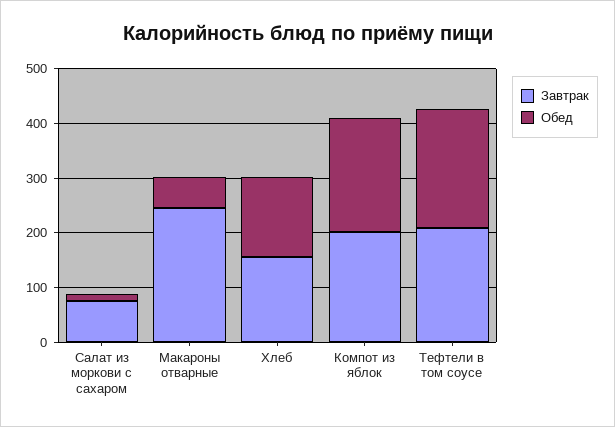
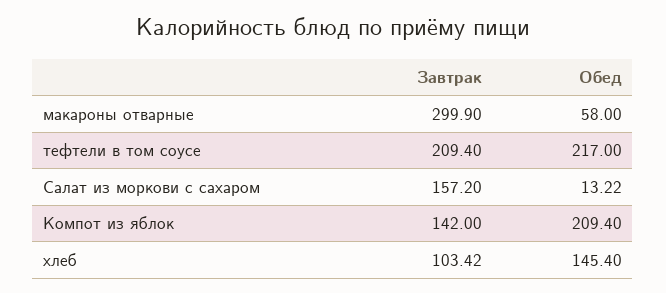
  {
    "Завтрак": {
-     "Салат из моркови с сахаром": 80,
+     "Салат из моркови с сахаром": 157.2,
-     "Макароны отварные": 240,
+     "Макароны отварные": 299.9,
-     "Хлеб": 160,
+     "Хлеб": 103.42,
-     "Компот из яблок": 200,
+     "Компот из яблок": 142,
      "Тефтели в том соусе": 209.4
    },
    "Обед": {
      "Салат из моркови с сахаром": 13.22,
      "Макароны отварные": 58,
      "Хлеб": 145.4,
      "Компот из яблок": 209.4,
      "Тефтели в том соусе": 217
    }
  }

